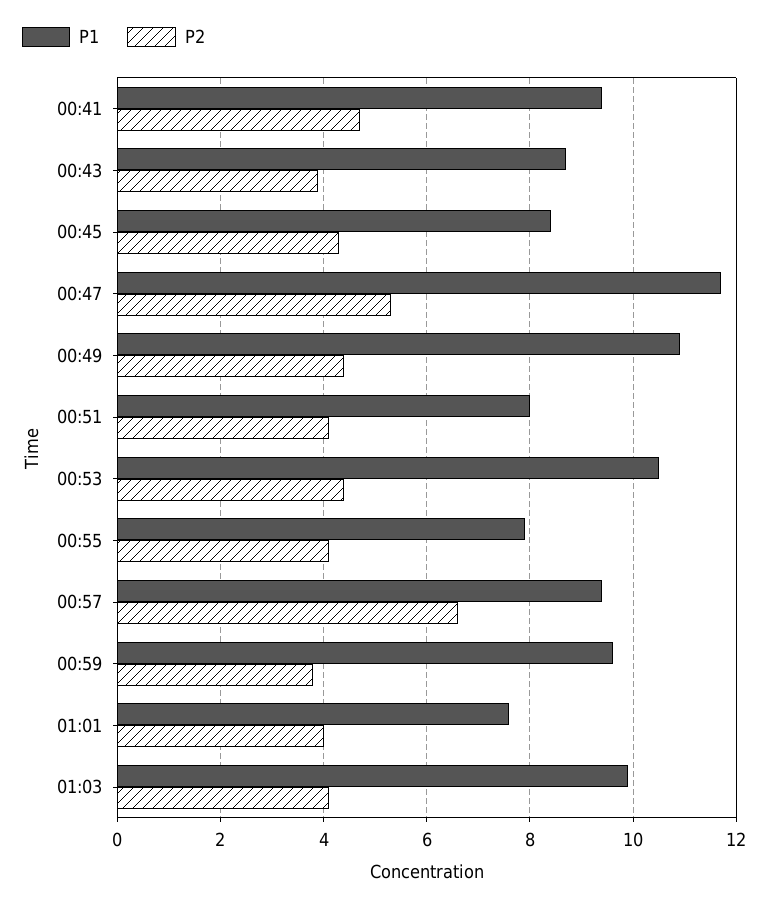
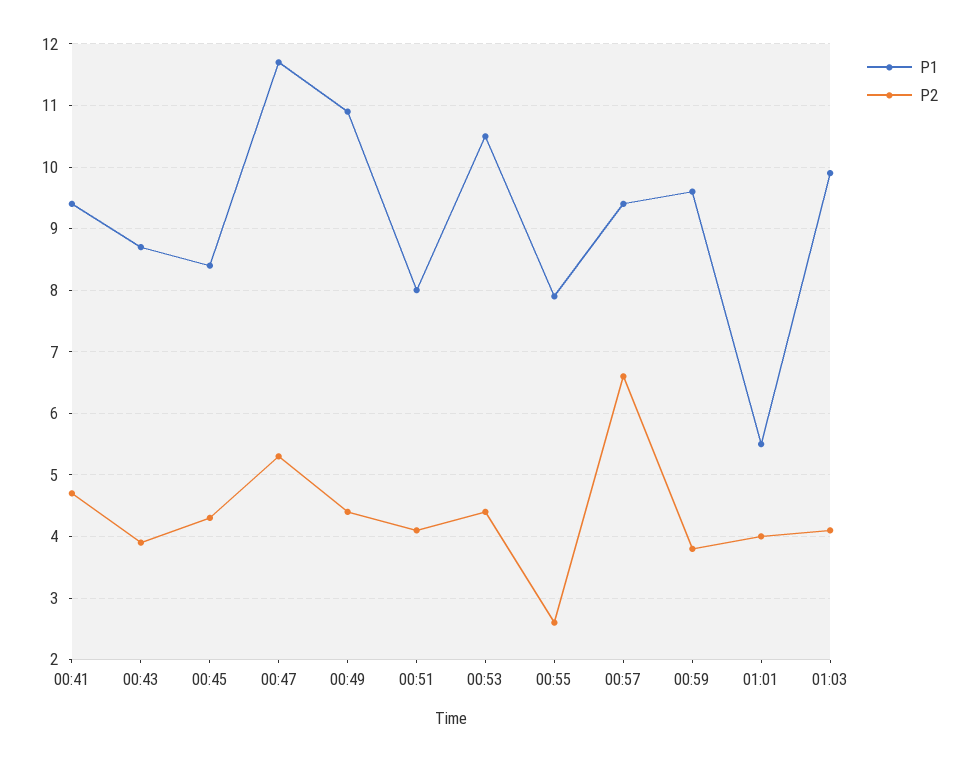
  {
    "P1": {
      "00:41": 9.4,
      "00:43": 8.7,
      "00:45": 8.4,
      "00:47": 11.7,
      "00:49": 10.9,
      "00:51": 8,
      "00:53": 10.5,
      "00:55": 7.9,
      "00:57": 9.4,
      "00:59": 9.6,
-     "01:01": 7.5,
+     "01:01": 5.5,
      "01:03": 9.9
    },
    "P2": {
      "00:41": 4.7,
      "00:43": 3.9,
      "00:45": 4.3,
      "00:47": 5.3,
      "00:49": 4.4,
      "00:51": 4.1,
      "00:53": 4.4,
-     "00:55": 4,
+     "00:55": 2.6,
      "00:57": 6.6,
      "00:59": 3.8,
      "01:01": 4,
      "01:03": 4.1
    }
  }

